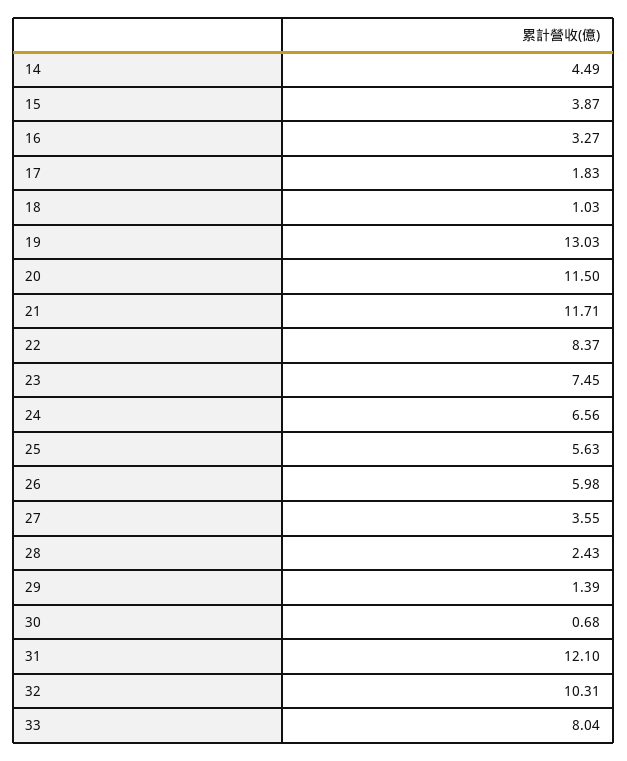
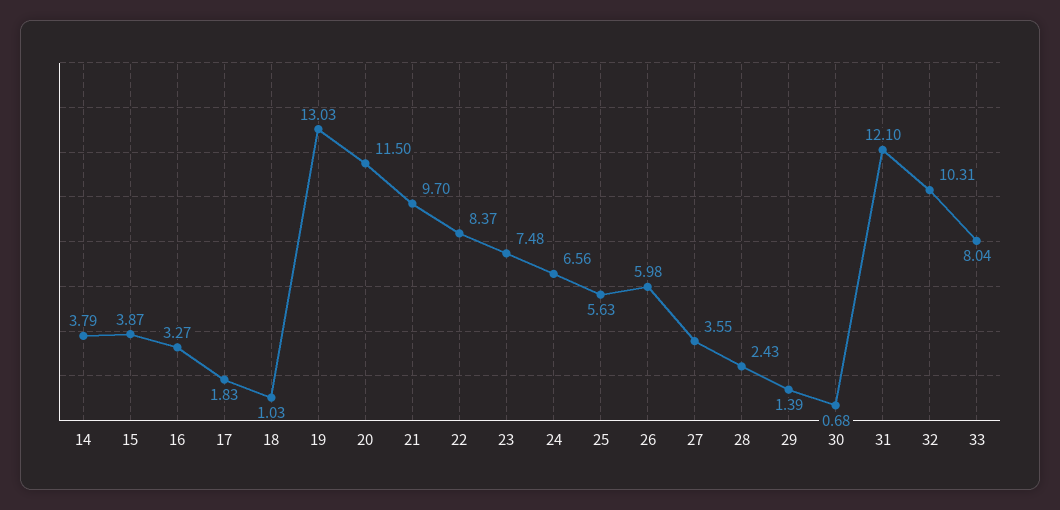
  {
-   "14": 4.49,
+   "14": 3.79,
    "15": 3.87,
    "16": 3.27,
    "17": 1.83,
    "18": 1.03,
    "19": 13.03,
    "20": 11.5,
-   "21": 11.71,
+   "21": 9.7,
    "22": 8.37,
-   "23": 7.45,
+   "23": 7.48,
    "24": 6.56,
    "25": 5.63,
    "26": 5.98,
    "27": 3.55,
    "28": 2.43,
    "29": 1.39,
    "30": 0.68,
    "31": 12.1,
    "32": 10.31,
    "33": 8.04
  }

